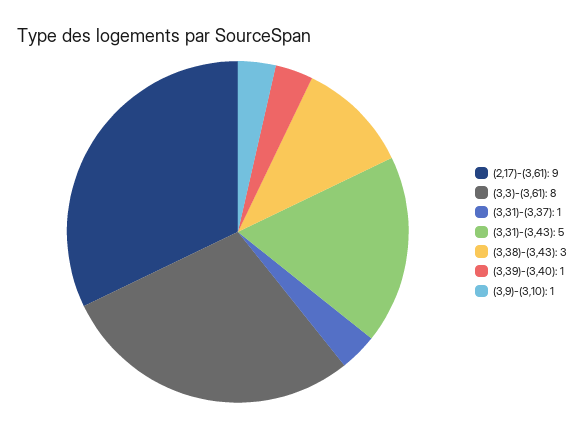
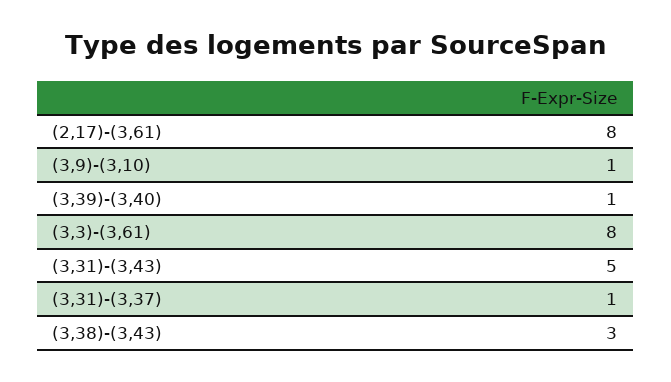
  {
-   "(2,17)-(3,61)": 9,
+   "(2,17)-(3,61)": 8,
    "(3,3)-(3,61)": 8,
    "(3,31)-(3,37)": 1,
    "(3,31)-(3,43)": 5,
    "(3,38)-(3,43)": 3,
    "(3,39)-(3,40)": 1,
    "(3,9)-(3,10)": 1
  }

